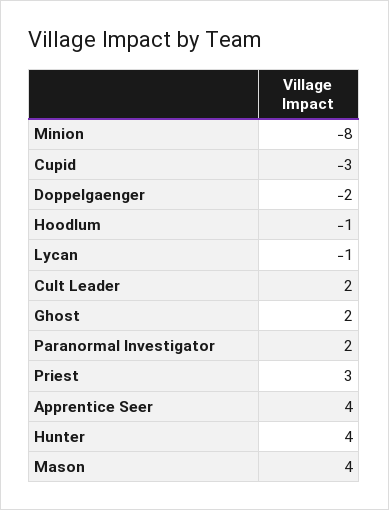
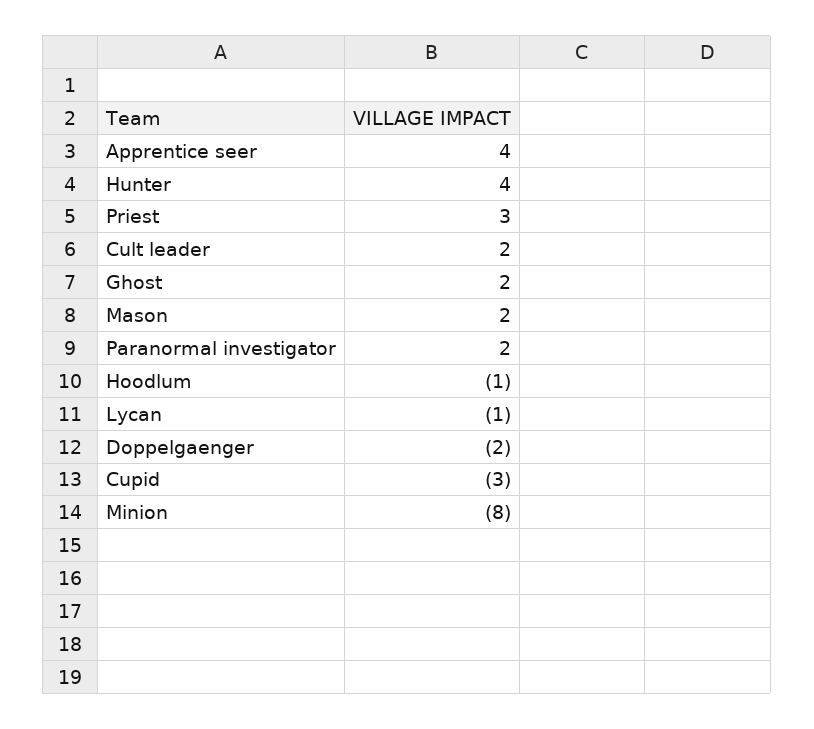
  {
    "Minion": -8,
    "Cupid": -3,
    "Doppelgaenger": -2,
    "Hoodlum": -1,
    "Lycan": -1,
    "Cult Leader": 2,
    "Ghost": 2,
    "Paranormal Investigator": 2,
    "Priest": 3,
    "Apprentice Seer": 4,
    "Hunter": 4,
-   "Mason": 4
+   "Mason": 2
  }

